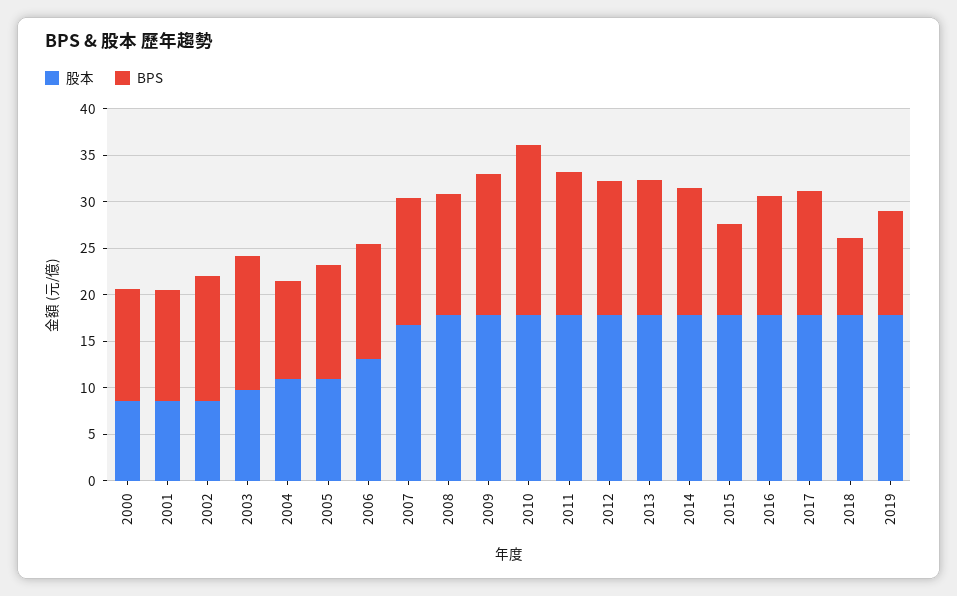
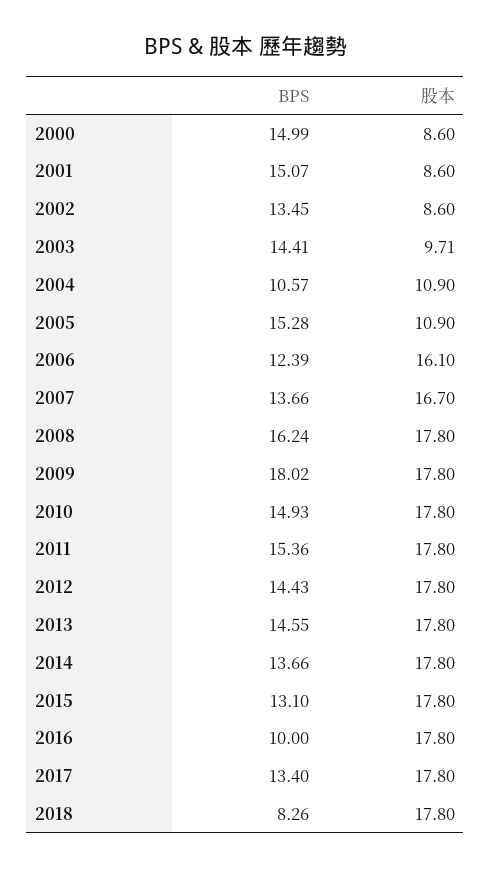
  {
    "股本": {
      "2000": 8.6,
      "2001": 8.6,
      "2002": 8.6,
      "2003": 9.71,
      "2004": 10.9,
      "2005": 10.9,
-     "2006": 13,
+     "2006": 16.1,
      "2007": 16.7,
      "2008": 17.8,
      "2009": 17.8,
      "2010": 17.8,
      "2011": 17.8,
      "2012": 17.8,
      "2013": 17.8,
      "2014": 17.8,
      "2015": 17.8,
      "2016": 17.8,
      "2017": 17.8,
-     "2018": 17.8,
+     "2018": 17.8
-     "2019": 18
    },
    "BPS": {
-     "2000": 12,
+     "2000": 14.99,
-     "2001": 12,
+     "2001": 15.07,
      "2002": 13.45,
      "2003": 14.41,
      "2004": 10.57,
-     "2005": 12,
+     "2005": 15.28,
      "2006": 12.39,
      "2007": 13.66,
-     "2008": 13,
+     "2008": 16.24,
-     "2009": 15,
+     "2009": 18.02,
-     "2010": 18,
+     "2010": 14.93,
      "2011": 15.36,
      "2012": 14.43,
      "2013": 14.55,
      "2014": 13.66,
-     "2015": 10,
+     "2015": 13.1,
-     "2016": 13,
+     "2016": 10,
      "2017": 13.4,
-     "2018": 8.26,
+     "2018": 8.26
-     "2019": 11
    }
  }

